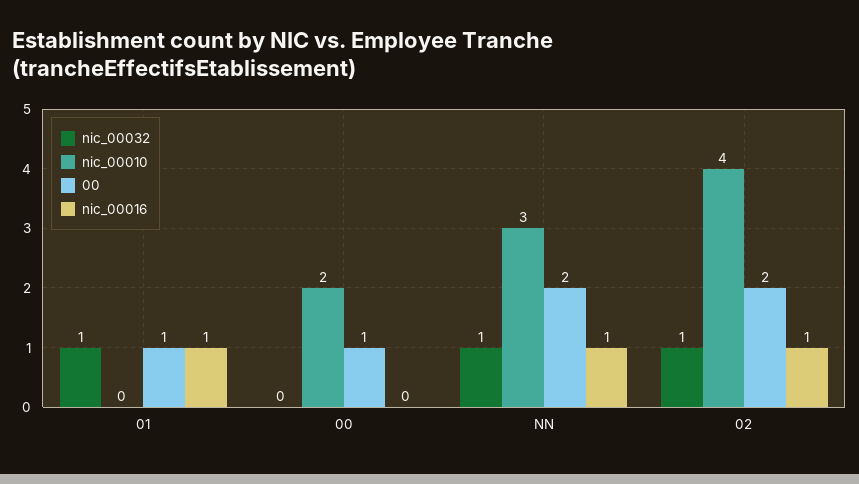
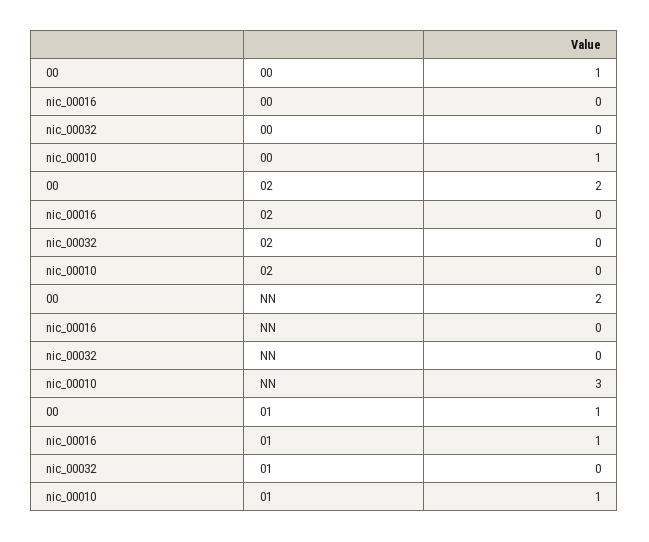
  {
    "nic_00032": {
-     "01": 1,
+     "01": 0,
      "00": 0,
-     "NN": 1,
+     "NN": 0,
-     "02": 1
+     "02": 0
    },
    "nic_00010": {
-     "01": 0,
+     "01": 1,
-     "00": 2,
+     "00": 1,
      "NN": 3,
-     "02": 4
+     "02": 0
    },
    "00": {
      "01": 1,
      "00": 1,
      "NN": 2,
      "02": 2
    },
    "nic_00016": {
      "01": 1,
      "00": 0,
-     "NN": 1,
+     "NN": 0,
-     "02": 1
+     "02": 0
    }
  }

